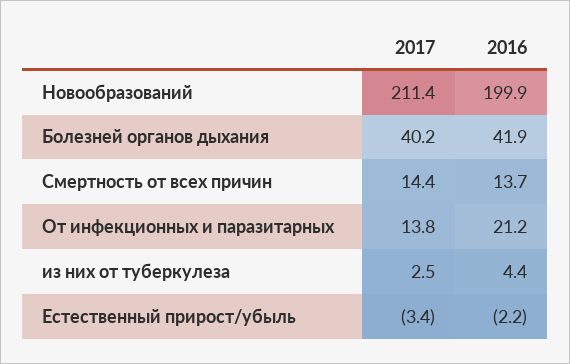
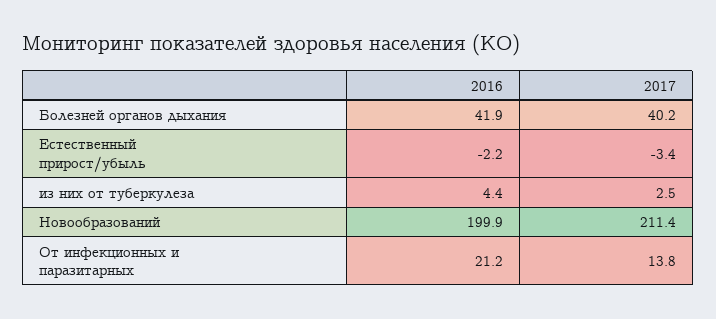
  {
    "2017": {
      "Новообразований": 211.4,
      "Болезней органов дыхания": 40.2,
-     "Смертность от всех причин": 14.4,
      "От инфекционных и паразитарных": 13.8,
      "из них от туберкулеза": 2.5,
      "Естественный прирост/убыль": -3.4
    },
    "2016": {
      "Новообразований": 199.9,
      "Болезней органов дыхания": 41.9,
-     "Смертность от всех причин": 13.7,
      "От инфекционных и паразитарных": 21.2,
      "из них от туберкулеза": 4.4,
      "Естественный прирост/убыль": -2.2
    }
  }

